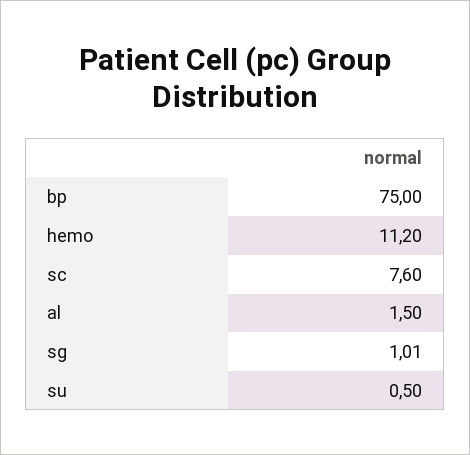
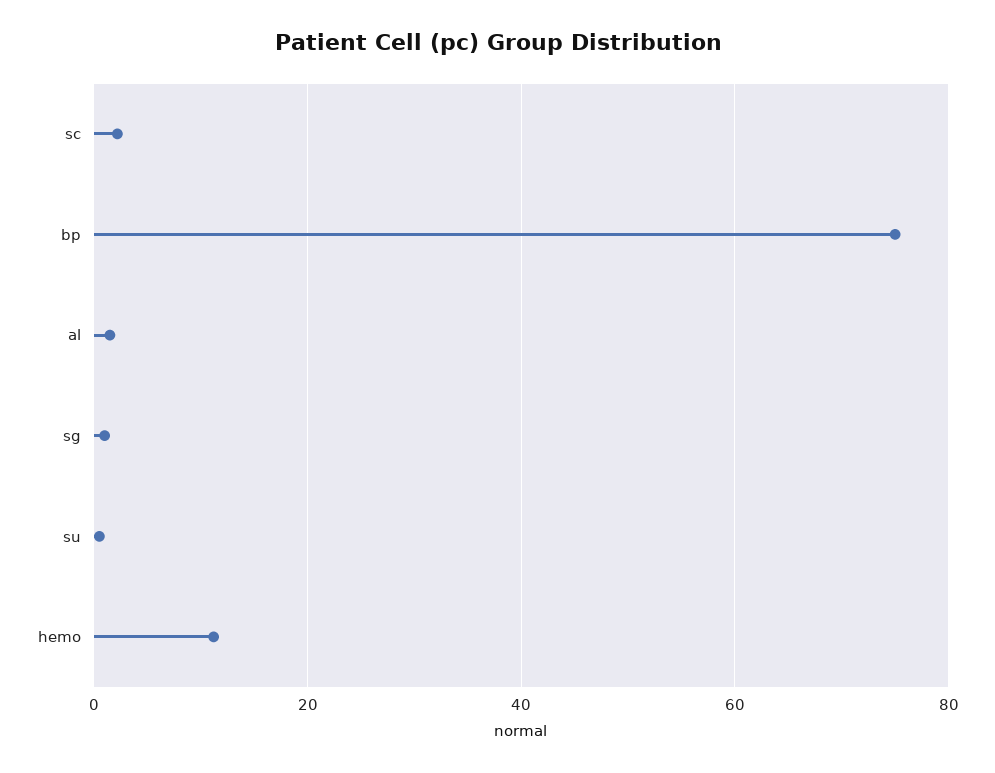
  {
    "bp": 75,
    "hemo": 11.2,
-   "sc": 7.6,
+   "sc": 2,
    "al": 1.5,
    "sg": 1.01,
    "su": 0.5
  }

